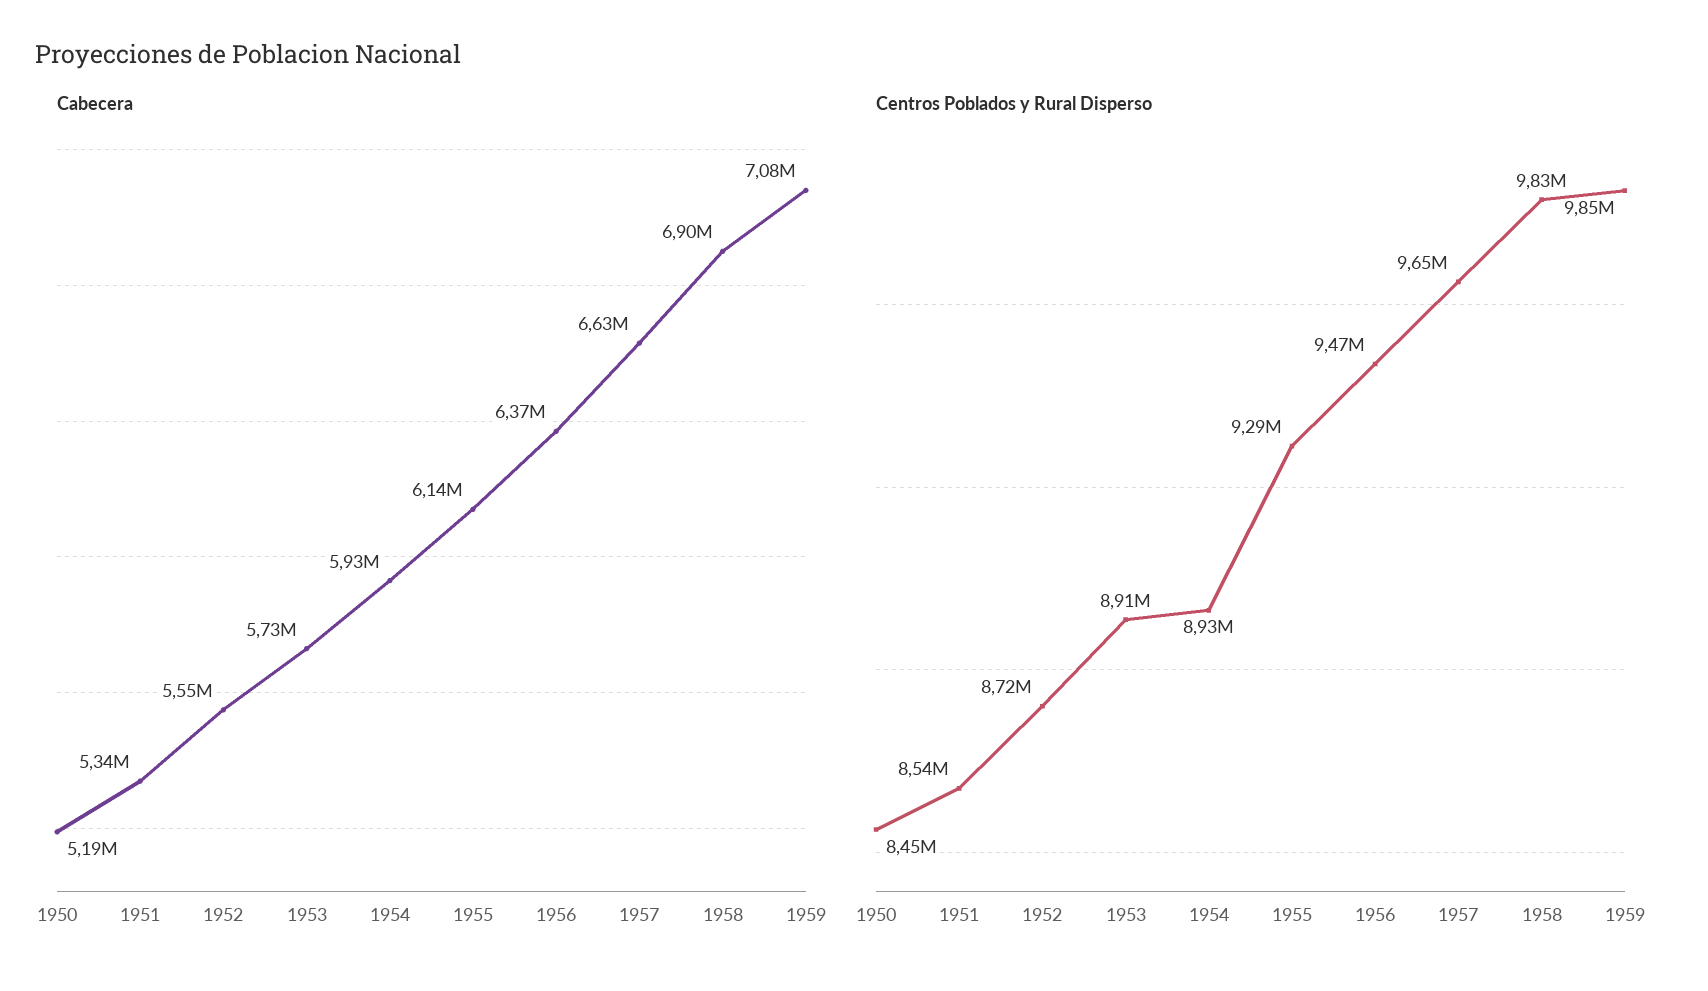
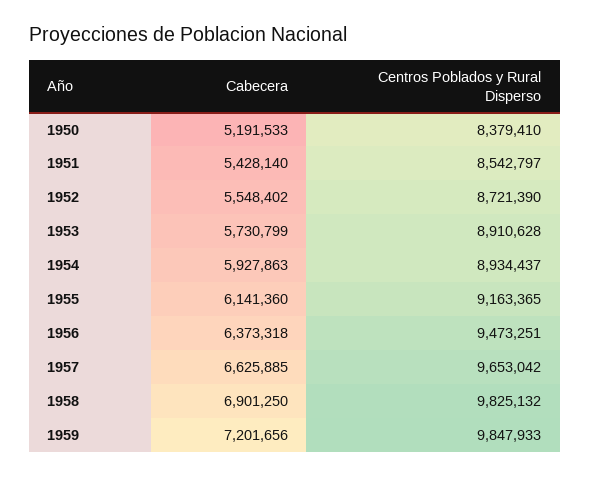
  {
    "Cabecera": {
      "1950": 5191533,
-     "1951": 5340000,
+     "1951": 5428140,
      "1952": 5548402,
      "1953": 5730799,
      "1954": 5927863,
      "1955": 6141360,
      "1956": 6373318,
      "1957": 6625885,
      "1958": 6901250,
-     "1959": 7080000
+     "1959": 7201656
    },
    "Centros Poblados y Rural Disperso": {
-     "1950": 8450000,
+     "1950": 8379410,
      "1951": 8542797,
      "1952": 8721390,
      "1953": 8910628,
      "1954": 8934437,
-     "1955": 9290000,
+     "1955": 9163365,
      "1956": 9473251,
      "1957": 9653042,
      "1958": 9825132,
      "1959": 9847933
    }
  }

